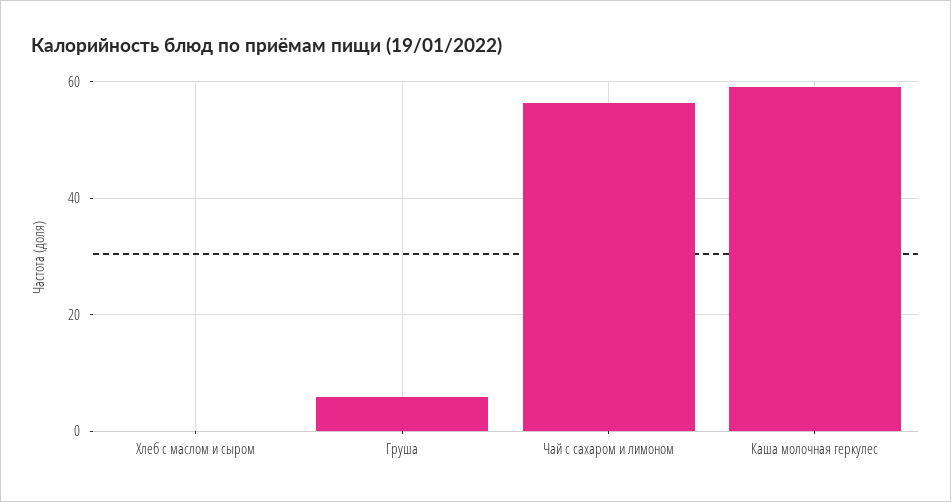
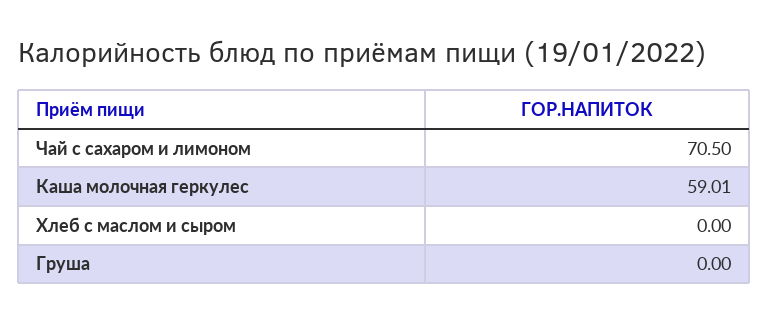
  {
    "Хлеб с маслом и сыром": 0,
-   "Груша": 6,
+   "Груша": 0,
-   "Чай с сахаром и лимоном": 56,
+   "Чай с сахаром и лимоном": 70.5,
    "Каша молочная геркулес": 59.01
  }

